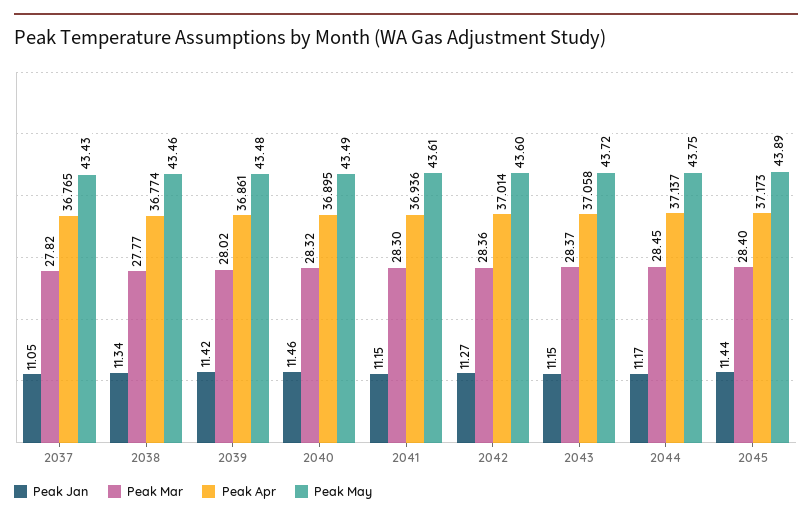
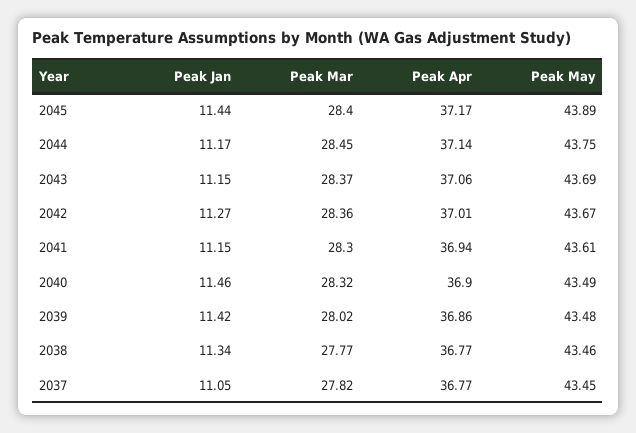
  {
    "Peak Jan": {
      "2037": 11.05,
      "2038": 11.34,
      "2039": 11.42,
      "2040": 11.46,
      "2041": 11.15,
      "2042": 11.27,
      "2043": 11.15,
      "2044": 11.17,
      "2045": 11.44
    },
    "Peak Mar": {
      "2037": 27.82,
      "2038": 27.77,
      "2039": 28.02,
      "2040": 28.32,
      "2041": 28.3,
      "2042": 28.36,
      "2043": 28.37,
      "2044": 28.45,
      "2045": 28.4
    },
    "Peak Apr": {
      "2037": 36.765,
      "2038": 36.774,
      "2039": 36.861,
      "2040": 36.895,
      "2041": 36.936,
      "2042": 37.014,
      "2043": 37.058,
      "2044": 37.137,
      "2045": 37.173
    },
    "Peak May": {
-     "2037": 43.43,
+     "2037": 43.45,
      "2038": 43.46,
      "2039": 43.48,
      "2040": 43.49,
      "2041": 43.61,
-     "2042": 43.6,
+     "2042": 43.67,
-     "2043": 43.72,
+     "2043": 43.69,
      "2044": 43.75,
      "2045": 43.89
    }
  }

